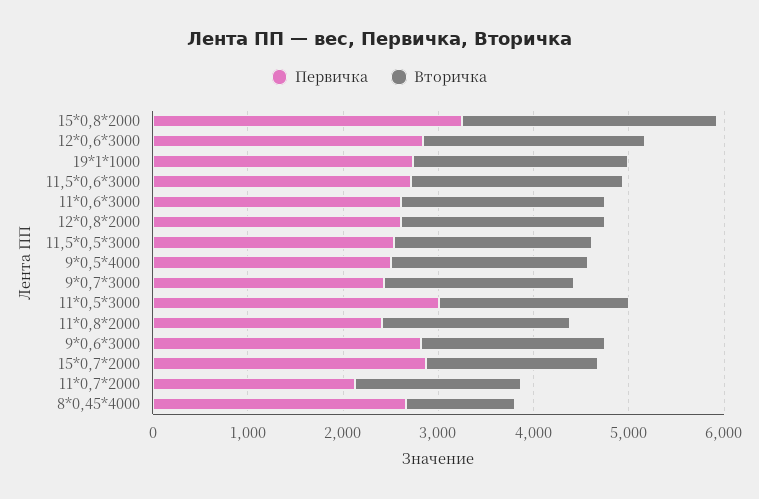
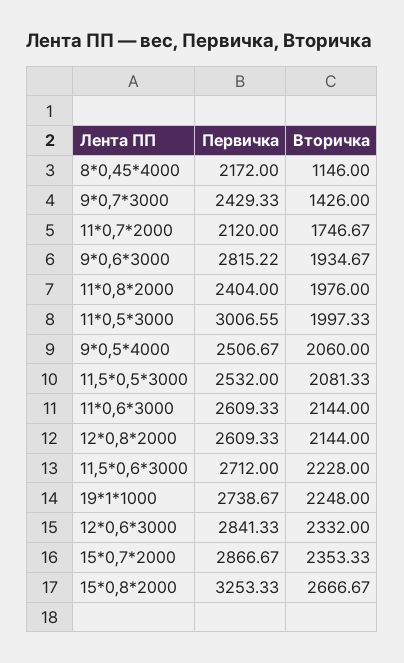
  {
    "Первичка": {
      "15*0,8*2000": 3253.33,
      "12*0,6*3000": 2841.33,
      "19*1*1000": 2738.67,
      "11,5*0,6*3000": 2712,
      "11*0,6*3000": 2609.33,
      "12*0,8*2000": 2609.33,
      "11,5*0,5*3000": 2532,
      "9*0,5*4000": 2506.67,
      "9*0,7*3000": 2429.33,
      "11*0,5*3000": 3006.55,
      "11*0,8*2000": 2404,
      "9*0,6*3000": 2815.22,
      "15*0,7*2000": 2866.67,
      "11*0,7*2000": 2120,
-     "8*0,45*4000": 2600
+     "8*0,45*4000": 2172
    },
    "Вторичка": {
      "15*0,8*2000": 2666.67,
      "12*0,6*3000": 2332,
      "19*1*1000": 2248,
      "11,5*0,6*3000": 2228,
      "11*0,6*3000": 2144,
      "12*0,8*2000": 2144,
      "11,5*0,5*3000": 2081.33,
      "9*0,5*4000": 2060,
-     "9*0,7*3000": 2000,
+     "9*0,7*3000": 1426,
      "11*0,5*3000": 1997.33,
      "11*0,8*2000": 1976,
      "9*0,6*3000": 1934.67,
-     "15*0,7*2000": 1800,
+     "15*0,7*2000": 2353.33,
      "11*0,7*2000": 1746.67,
      "8*0,45*4000": 1146
    }
  }

